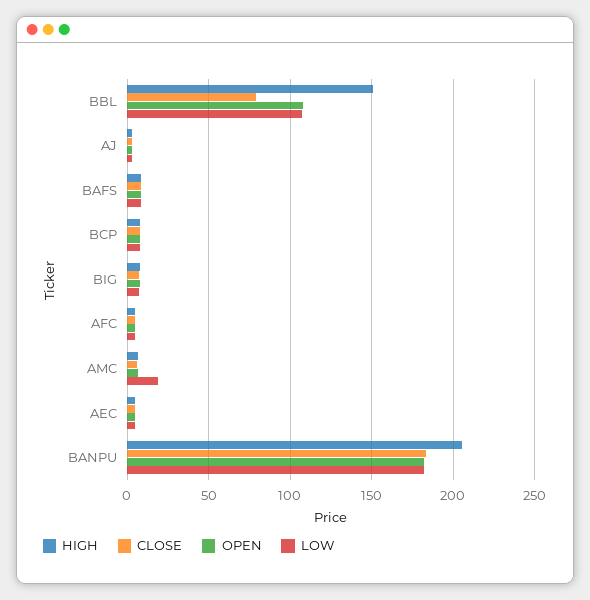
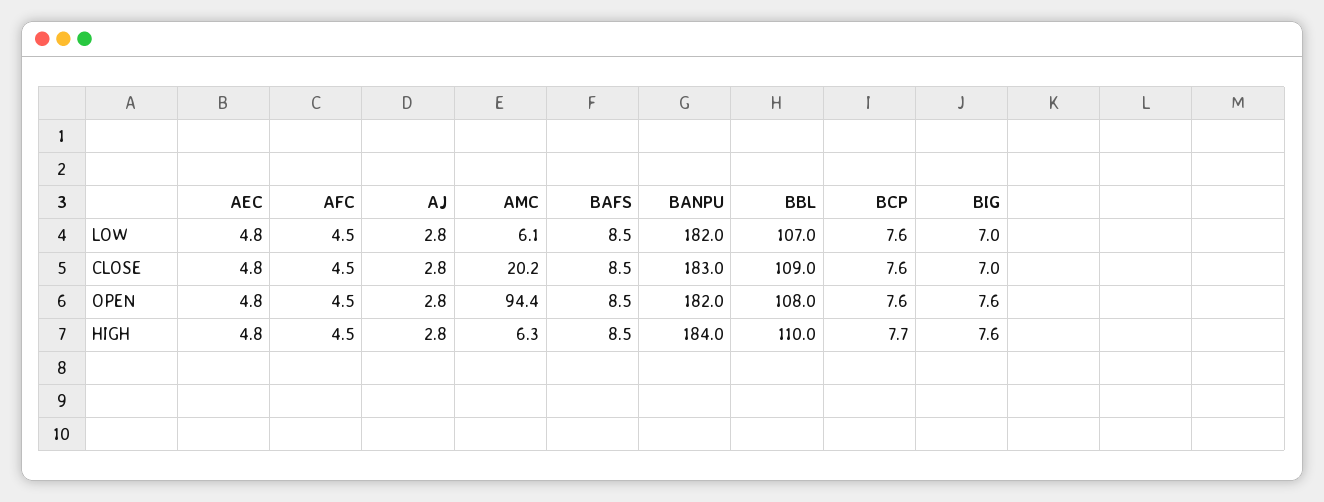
  {
    "HIGH": {
-     "BBL": 150,
+     "BBL": 110,
      "AJ": 2.8,
      "BAFS": 8.5,
      "BCP": 7.7,
      "BIG": 7.6,
      "AFC": 4.5,
      "AMC": 6.3,
      "AEC": 4.8,
-     "BANPU": 205
+     "BANPU": 184
    },
    "CLOSE": {
-     "BBL": 80,
+     "BBL": 109,
      "AJ": 2.8,
      "BAFS": 8.5,
      "BCP": 7.6,
      "BIG": 7,
      "AFC": 4.5,
-     "AMC": 5,
+     "AMC": 20.2,
      "AEC": 4.8,
      "BANPU": 183
    },
    "OPEN": {
      "BBL": 108,
      "AJ": 2.8,
      "BAFS": 8.5,
      "BCP": 7.6,
      "BIG": 7.6,
      "AFC": 4.5,
-     "AMC": 5,
+     "AMC": 94.4,
      "AEC": 4.8,
      "BANPU": 182
    },
    "LOW": {
      "BBL": 107,
      "AJ": 2.8,
      "BAFS": 8.5,
      "BCP": 7.6,
      "BIG": 7,
      "AFC": 4.5,
-     "AMC": 20,
+     "AMC": 6.1,
      "AEC": 4.8,
      "BANPU": 182
    }
  }

